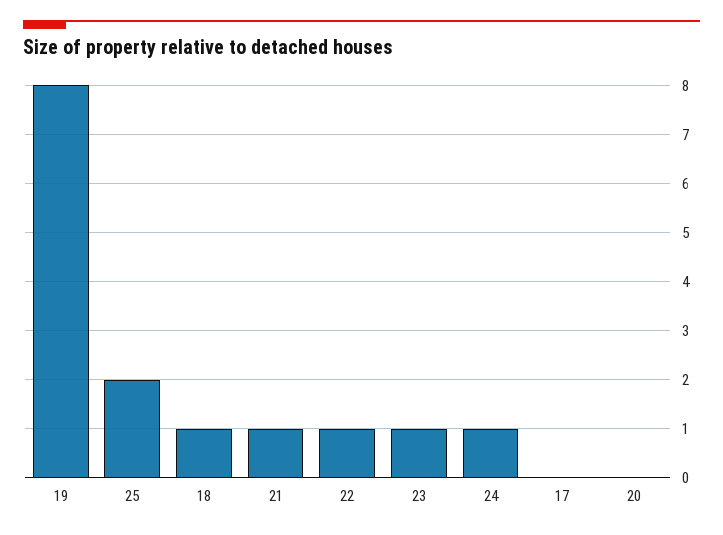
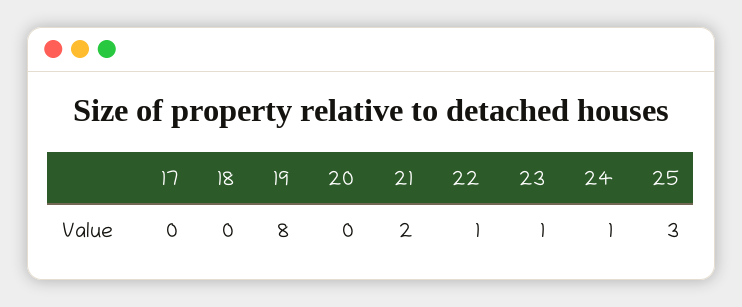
  {
    "19": 8,
-   "25": 2,
+   "25": 3,
-   "18": 1,
+   "18": 0,
-   "21": 1,
+   "21": 2,
    "22": 1,
    "23": 1,
    "24": 1,
    "17": 0,
    "20": 0
  }

